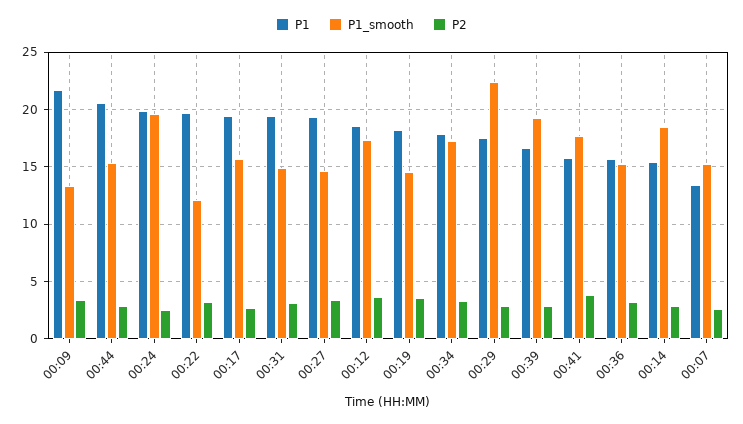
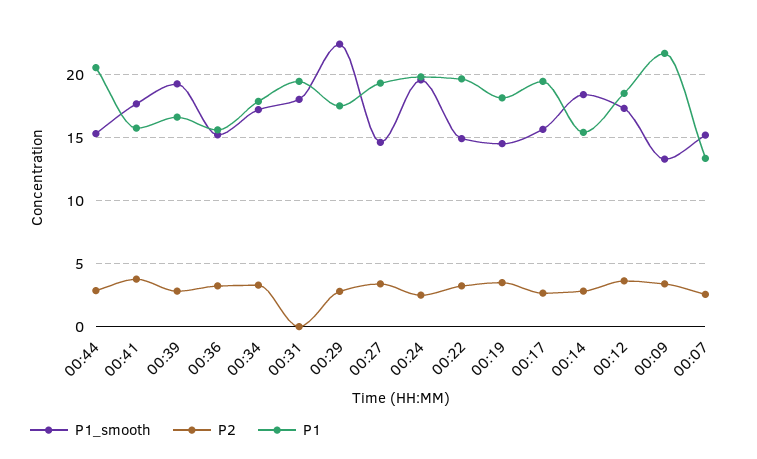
  {
    "P1": {
      "00:09": 21.5,
      "00:44": 20.5,
      "00:24": 20,
      "00:22": 19.5,
      "00:17": 19.5,
      "00:31": 19.5,
      "00:27": 19.5,
      "00:12": 18.5,
      "00:19": 18,
      "00:34": 18,
      "00:29": 17.5,
      "00:39": 16.5,
      "00:41": 16,
      "00:36": 15.5,
      "00:14": 15.5,
      "00:07": 13.5
    },
    "P1_smooth": {
      "00:09": 13.5,
      "00:44": 15.5,
      "00:24": 19.5,
-     "00:22": 12,
+     "00:22": 15,
      "00:17": 15.5,
-     "00:31": 15,
+     "00:31": 18,
      "00:27": 14.5,
      "00:12": 17.5,
      "00:19": 14.5,
      "00:34": 17,
      "00:29": 22.5,
      "00:39": 19.5,
      "00:41": 17.5,
      "00:36": 15,
      "00:14": 18.5,
      "00:07": 15
    },
    "P2": {
      "00:09": 3.5,
      "00:44": 3,
      "00:24": 2.5,
      "00:22": 3,
      "00:17": 2.5,
-     "00:31": 3,
+     "00:31": 0,
      "00:27": 3.5,
      "00:12": 3.5,
      "00:19": 3.5,
      "00:34": 3.5,
      "00:29": 3,
      "00:39": 3,
      "00:41": 4,
      "00:36": 3,
      "00:14": 3,
      "00:07": 2.5
    }
  }

